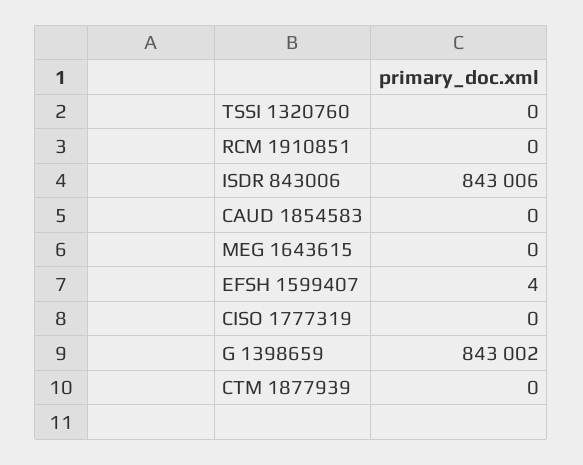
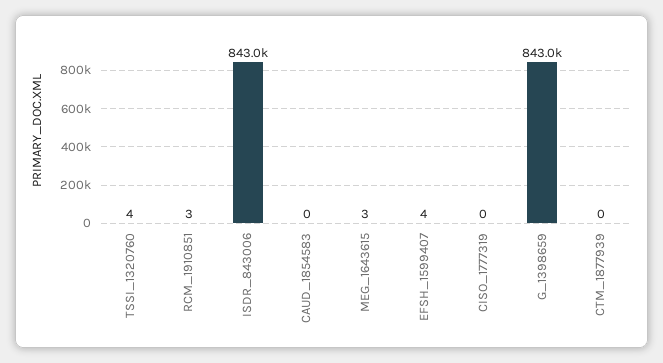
  {
-   "TSSI 1320760": 0,
+   "TSSI 1320760": 4,
-   "RCM 1910851": 0,
+   "RCM 1910851": 3,
    "ISDR 843006": 843006,
    "CAUD 1854583": 0,
-   "MEG 1643615": 0,
+   "MEG 1643615": 3,
    "EFSH 1599407": 4,
    "CISO 1777319": 0,
    "G 1398659": 843002,
    "CTM 1877939": 0
  }

